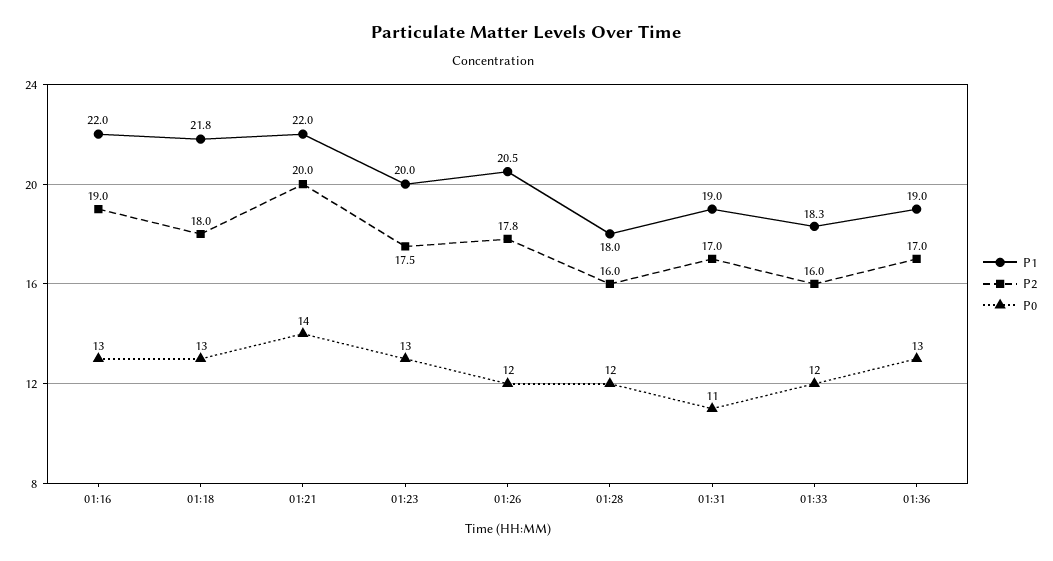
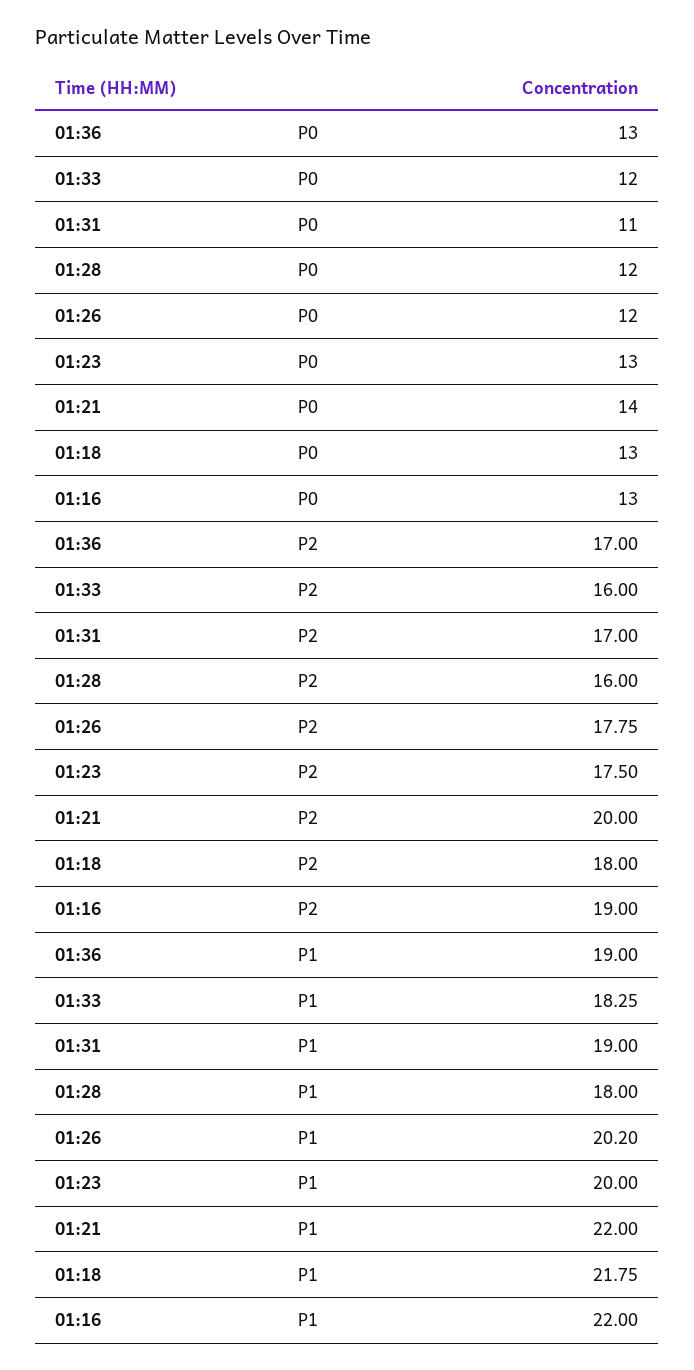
  {
    "P1": {
      "01:16": 22,
      "01:18": 21.75,
      "01:21": 22,
      "01:23": 20,
-     "01:26": 20.5,
+     "01:26": 20.2,
      "01:28": 18,
      "01:31": 19,
      "01:33": 18.25,
      "01:36": 19
    },
    "P2": {
      "01:16": 19,
      "01:18": 18,
      "01:21": 20,
      "01:23": 17.5,
      "01:26": 17.75,
      "01:28": 16,
      "01:31": 17,
      "01:33": 16,
      "01:36": 17
    },
    "P0": {
      "01:16": 13,
      "01:18": 13,
      "01:21": 14,
      "01:23": 13,
      "01:26": 12,
      "01:28": 12,
      "01:31": 11,
      "01:33": 12,
      "01:36": 13
    }
  }

